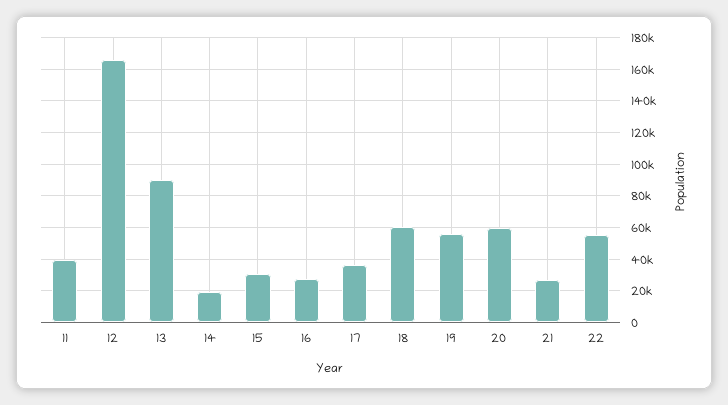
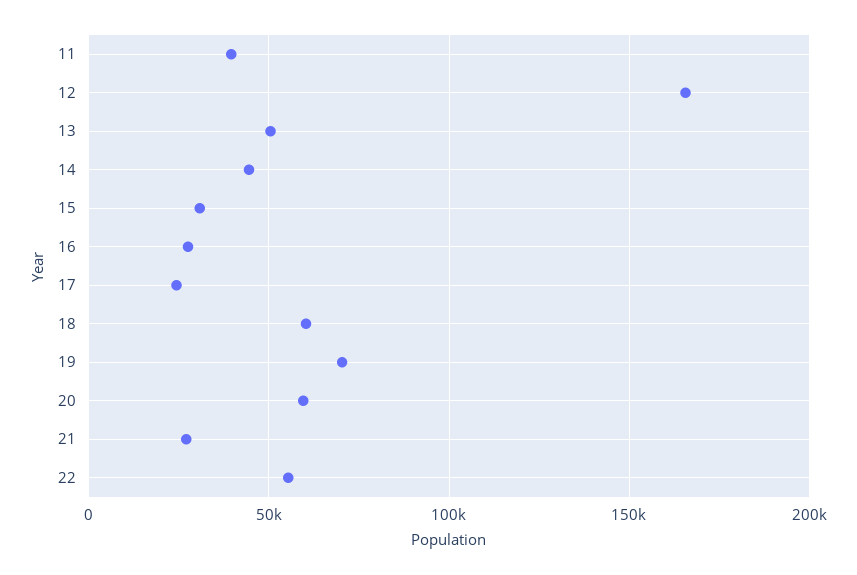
  {
    "11": 40000,
    "12": 165000,
-   "13": 90000,
+   "13": 50000,
-   "14": 20000,
+   "14": 45000,
    "15": 30000,
    "16": 30000,
-   "17": 35000,
+   "17": 25000,
    "18": 60000,
-   "19": 55000,
+   "19": 70000,
    "20": 60000,
    "21": 25000,
    "22": 55000
  }

